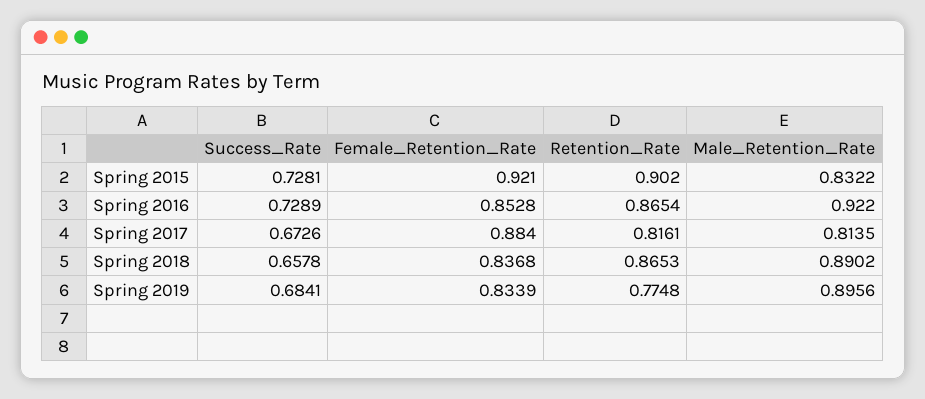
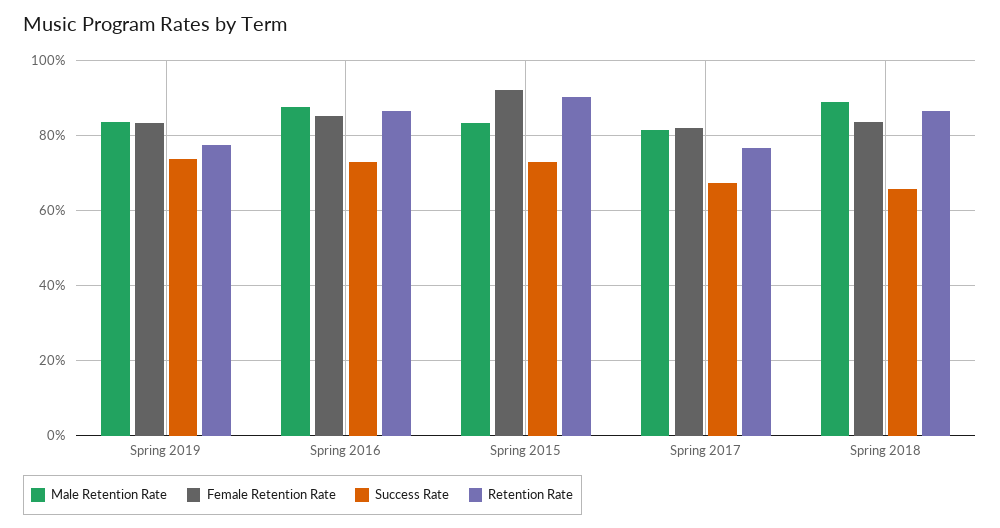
  {
    "Success_Rate": {
      "Spring 2015": 0.7281,
      "Spring 2016": 0.7289,
      "Spring 2017": 0.6726,
      "Spring 2018": 0.6578,
-     "Spring 2019": 0.6841
+     "Spring 2019": 0.74
    },
    "Female_Retention_Rate": {
      "Spring 2015": 0.921,
      "Spring 2016": 0.8528,
-     "Spring 2017": 0.884,
+     "Spring 2017": 0.82,
      "Spring 2018": 0.8368,
      "Spring 2019": 0.8339
    },
    "Retention_Rate": {
      "Spring 2015": 0.902,
      "Spring 2016": 0.8654,
-     "Spring 2017": 0.8161,
+     "Spring 2017": 0.76,
      "Spring 2018": 0.8653,
      "Spring 2019": 0.7748
    },
    "Male_Retention_Rate": {
      "Spring 2015": 0.8322,
-     "Spring 2016": 0.922,
+     "Spring 2016": 0.88,
      "Spring 2017": 0.8135,
      "Spring 2018": 0.8902,
-     "Spring 2019": 0.8956
+     "Spring 2019": 0.84
    }
  }

